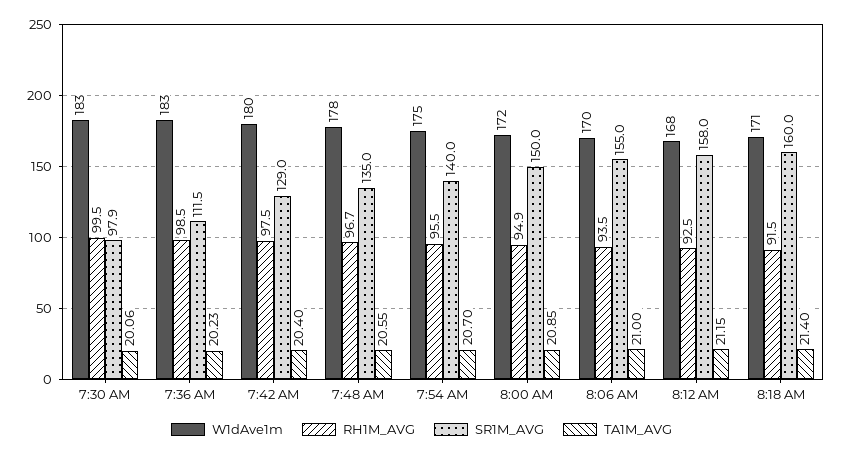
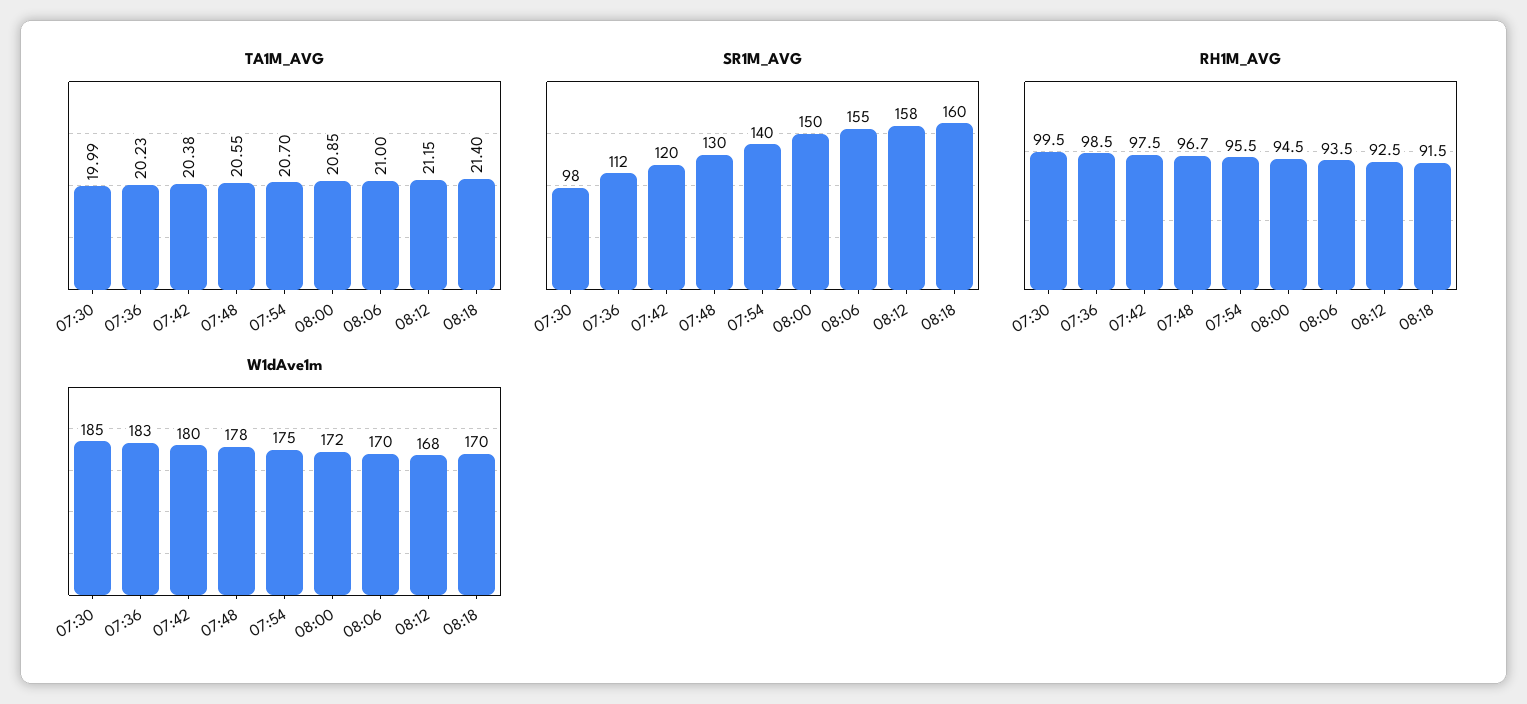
  {
    "W1dAve1m": {
-     "7:30 AM": 183,
+     "7:30 AM": 185,
      "7:36 AM": 183,
      "7:42 AM": 180,
      "7:48 AM": 178,
      "7:54 AM": 175,
      "8:00 AM": 172,
      "8:06 AM": 170,
      "8:12 AM": 168,
-     "8:18 AM": 171
+     "8:18 AM": 170
    },
    "RH1M_AVG": {
      "7:30 AM": 99.5,
      "7:36 AM": 98.5,
      "7:42 AM": 97.5,
      "7:48 AM": 96.7,
      "7:54 AM": 95.5,
-     "8:00 AM": 94.9,
+     "8:00 AM": 94.5,
      "8:06 AM": 93.5,
      "8:12 AM": 92.5,
      "8:18 AM": 91.5
    },
    "SR1M_AVG": {
      "7:30 AM": 97.9,
      "7:36 AM": 111.5,
-     "7:42 AM": 129,
+     "7:42 AM": 120,
-     "7:48 AM": 135,
+     "7:48 AM": 130,
      "7:54 AM": 140,
      "8:00 AM": 150,
      "8:06 AM": 155,
      "8:12 AM": 158,
      "8:18 AM": 160
    },
    "TA1M_AVG": {
-     "7:30 AM": 20.06,
+     "7:30 AM": 19.99,
      "7:36 AM": 20.23,
-     "7:42 AM": 20.4,
+     "7:42 AM": 20.38,
      "7:48 AM": 20.55,
      "7:54 AM": 20.7,
      "8:00 AM": 20.85,
      "8:06 AM": 21,
      "8:12 AM": 21.15,
      "8:18 AM": 21.4
    }
  }

